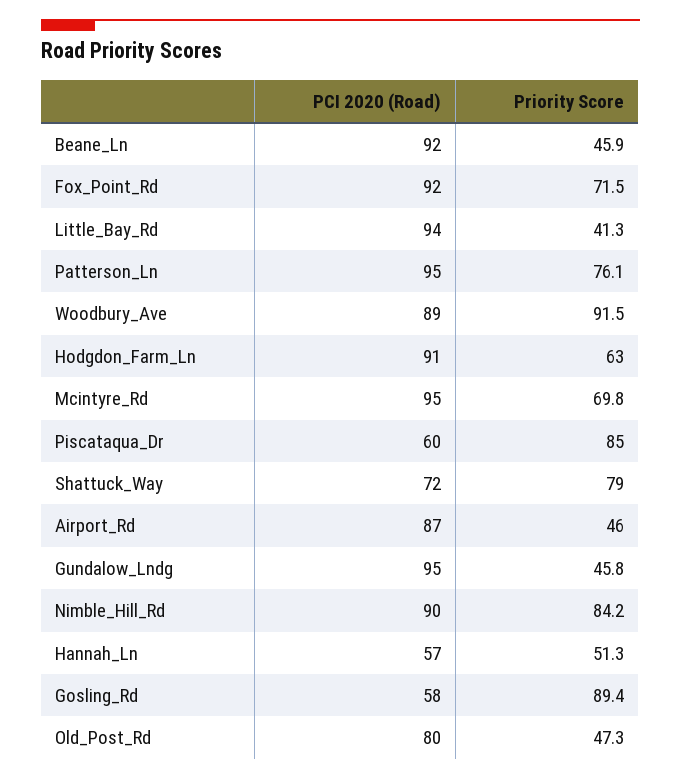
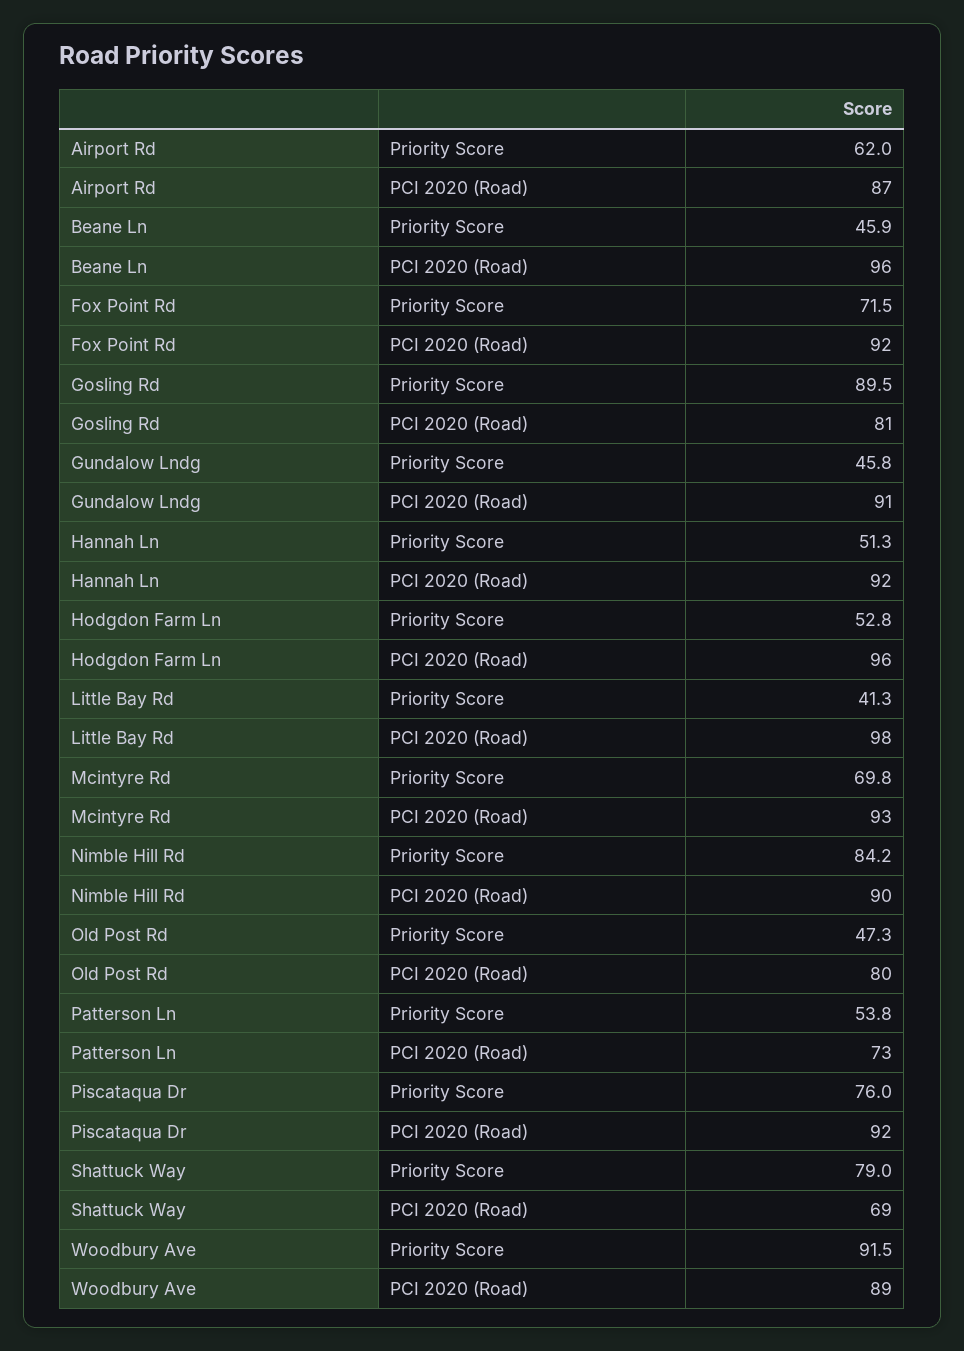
  {
    "PCI 2020 (Road)": {
-     "Beane_Ln": 92,
+     "Beane_Ln": 96,
      "Fox_Point_Rd": 92,
-     "Little_Bay_Rd": 94,
+     "Little_Bay_Rd": 98,
-     "Patterson_Ln": 95,
+     "Patterson_Ln": 73,
      "Woodbury_Ave": 89,
-     "Hodgdon_Farm_Ln": 91,
+     "Hodgdon_Farm_Ln": 96,
-     "Mcintyre_Rd": 95,
+     "Mcintyre_Rd": 93,
-     "Piscataqua_Dr": 60,
+     "Piscataqua_Dr": 92,
-     "Shattuck_Way": 72,
+     "Shattuck_Way": 69,
      "Airport_Rd": 87,
-     "Gundalow_Lndg": 95,
+     "Gundalow_Lndg": 91,
      "Nimble_Hill_Rd": 90,
-     "Hannah_Ln": 57,
+     "Hannah_Ln": 92,
-     "Gosling_Rd": 58,
+     "Gosling_Rd": 81,
      "Old_Post_Rd": 80
    },
    "Priority Score": {
      "Beane_Ln": 45.9,
      "Fox_Point_Rd": 71.5,
      "Little_Bay_Rd": 41.3,
-     "Patterson_Ln": 76.1,
+     "Patterson_Ln": 53.8,
      "Woodbury_Ave": 91.5,
-     "Hodgdon_Farm_Ln": 63,
+     "Hodgdon_Farm_Ln": 52.8,
      "Mcintyre_Rd": 69.8,
-     "Piscataqua_Dr": 85,
+     "Piscataqua_Dr": 76,
      "Shattuck_Way": 79,
-     "Airport_Rd": 46,
+     "Airport_Rd": 62,
      "Gundalow_Lndg": 45.8,
      "Nimble_Hill_Rd": 84.2,
      "Hannah_Ln": 51.3,
-     "Gosling_Rd": 89.4,
+     "Gosling_Rd": 89.5,
      "Old_Post_Rd": 47.3
    }
  }

